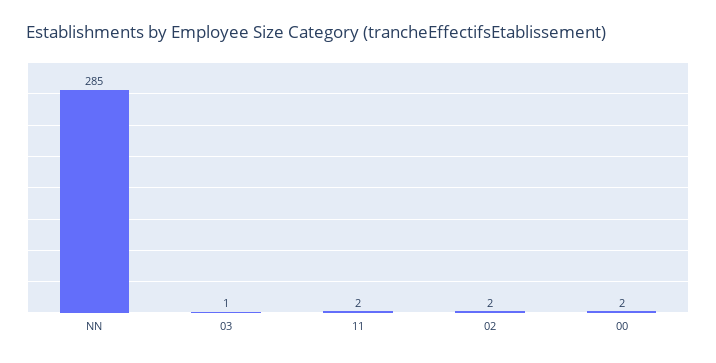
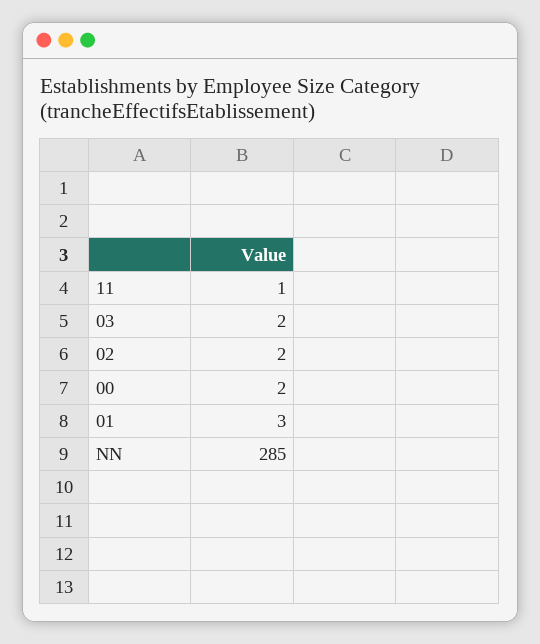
  {
    "NN": 285,
-   "03": 1,
+   "03": 2,
-   "11": 2,
+   "11": 1,
    "02": 2,
-   "00": 2
+   "00": 2,
+   "01": 3
  }

